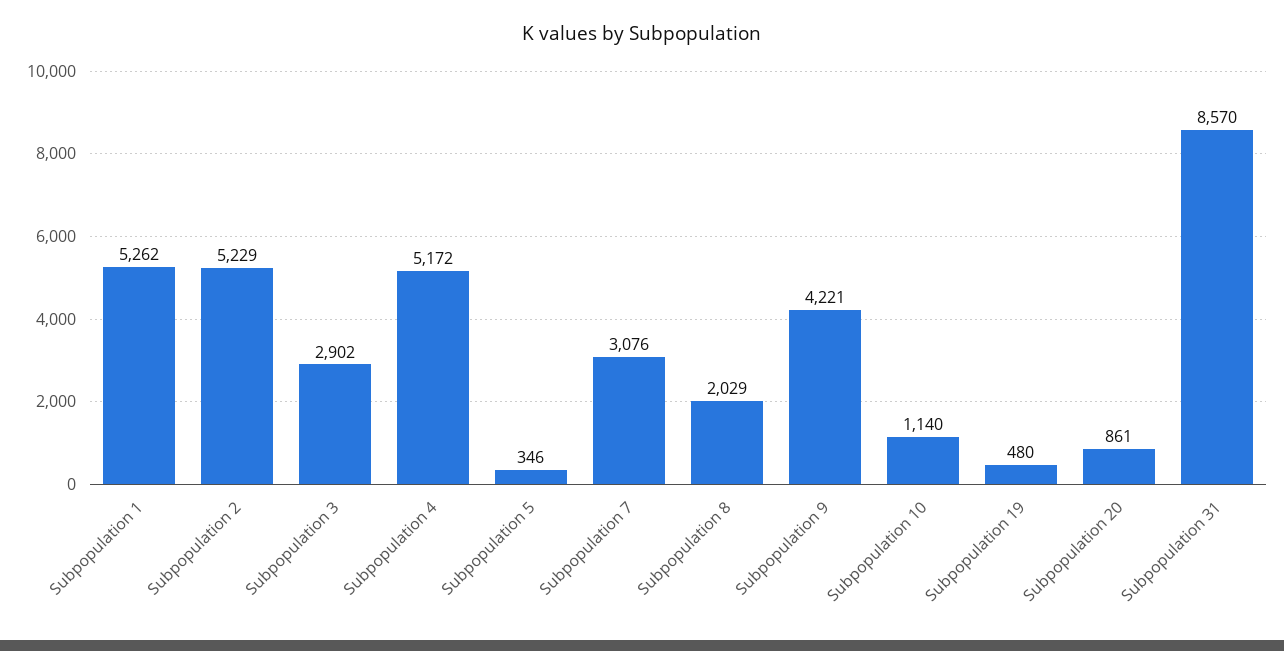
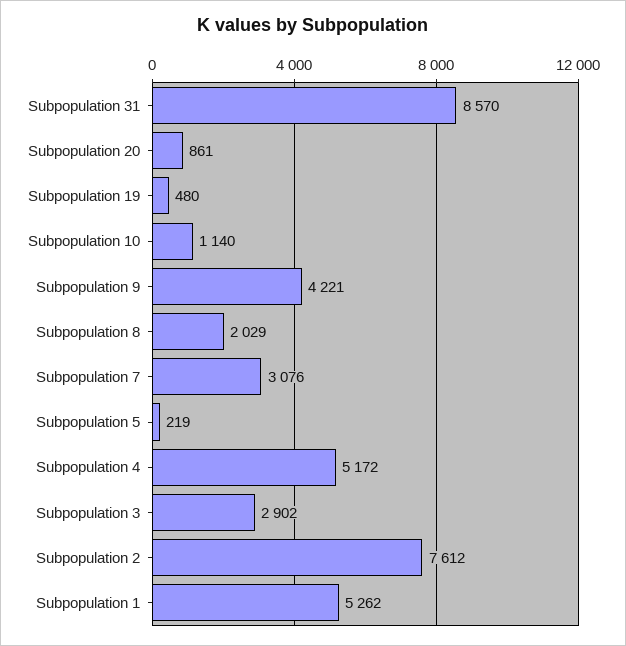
  {
    "Subpopulation 1": 5262,
-   "Subpopulation 2": 5229,
+   "Subpopulation 2": 7612,
    "Subpopulation 3": 2902,
    "Subpopulation 4": 5172,
-   "Subpopulation 5": 346,
+   "Subpopulation 5": 219,
    "Subpopulation 7": 3076,
    "Subpopulation 8": 2029,
    "Subpopulation 9": 4221,
    "Subpopulation 10": 1140,
    "Subpopulation 19": 480,
    "Subpopulation 20": 861,
    "Subpopulation 31": 8570
  }

